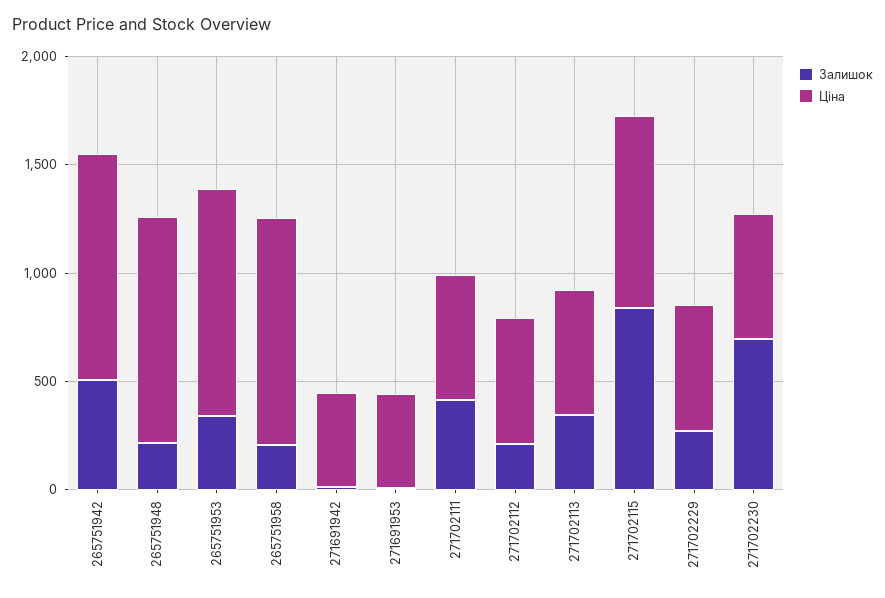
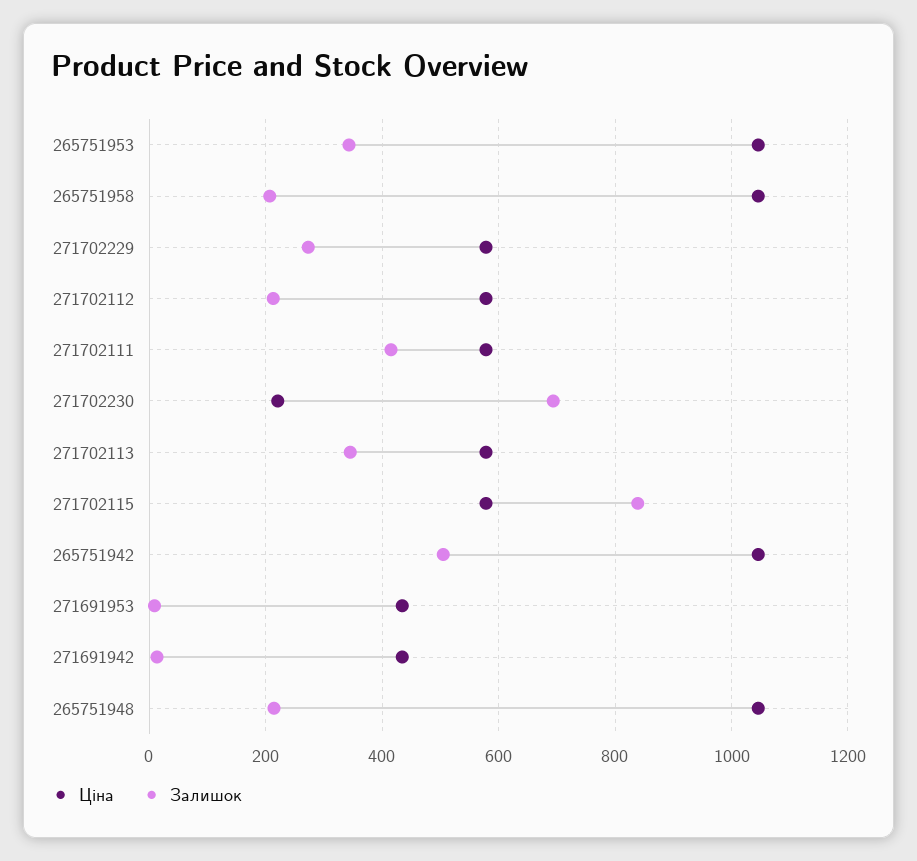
  {
    "Залишок": {
      "265751942": 500,
      "265751948": 220,
      "265751953": 340,
      "265751958": 200,
      "271691942": 20,
      "271691953": 0,
      "271702111": 420,
      "271702112": 220,
      "271702113": 340,
      "271702115": 840,
      "271702229": 280,
      "271702230": 700
    },
    "Ціна": {
      "265751942": 1040,
      "265751948": 1040,
      "265751953": 1040,
      "265751958": 1040,
      "271691942": 440,
      "271691953": 440,
      "271702111": 580,
      "271702112": 580,
      "271702113": 580,
-     "271702115": 900,
+     "271702115": 580,
      "271702229": 580,
-     "271702230": 600
+     "271702230": 220
    }
  }

